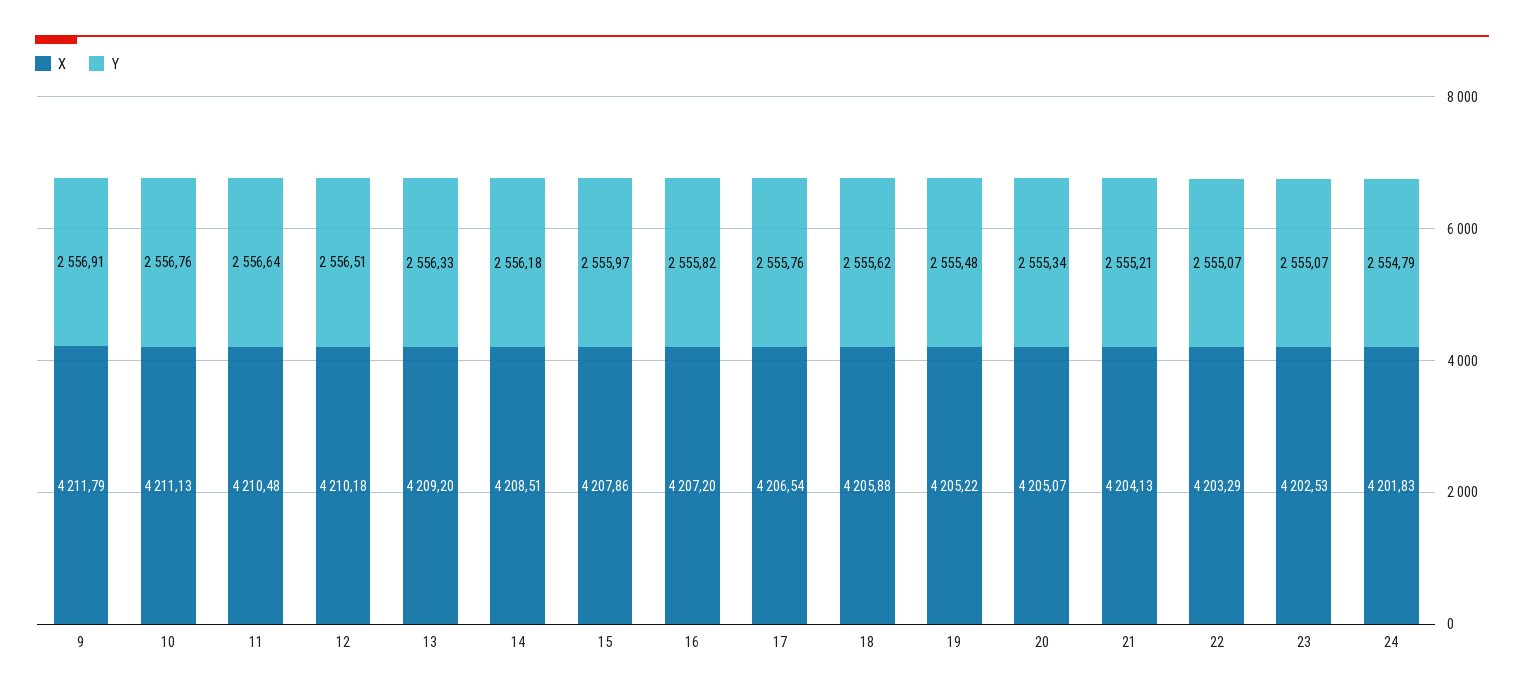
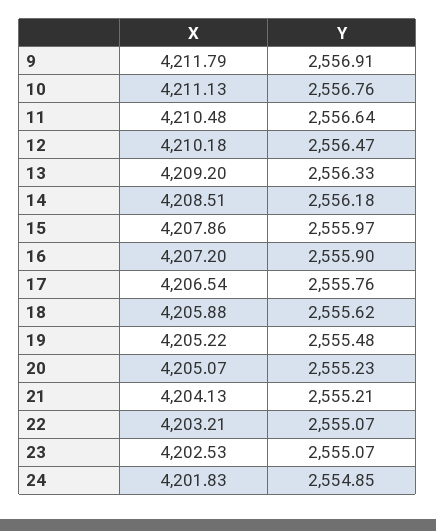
  {
    "X": {
      "9": 4211.79,
      "10": 4211.13,
      "11": 4210.48,
      "12": 4210.18,
      "13": 4209.2,
      "14": 4208.51,
      "15": 4207.86,
      "16": 4207.2,
      "17": 4206.54,
      "18": 4205.88,
      "19": 4205.22,
      "20": 4205.07,
      "21": 4204.13,
-     "22": 4203.29,
+     "22": 4203.21,
      "23": 4202.53,
      "24": 4201.83
    },
    "Y": {
      "9": 2556.91,
      "10": 2556.76,
      "11": 2556.64,
-     "12": 2556.51,
+     "12": 2556.47,
      "13": 2556.33,
      "14": 2556.18,
      "15": 2555.97,
-     "16": 2555.82,
+     "16": 2555.9,
      "17": 2555.76,
      "18": 2555.62,
      "19": 2555.48,
-     "20": 2555.34,
+     "20": 2555.23,
      "21": 2555.21,
      "22": 2555.07,
      "23": 2555.07,
-     "24": 2554.79
+     "24": 2554.85
    }
  }

